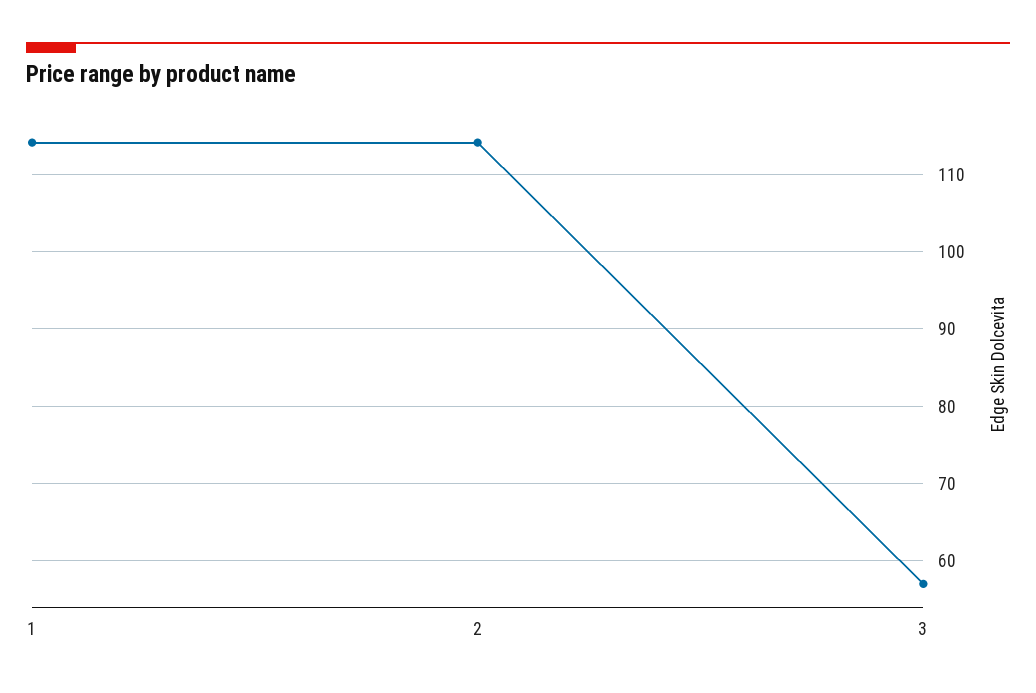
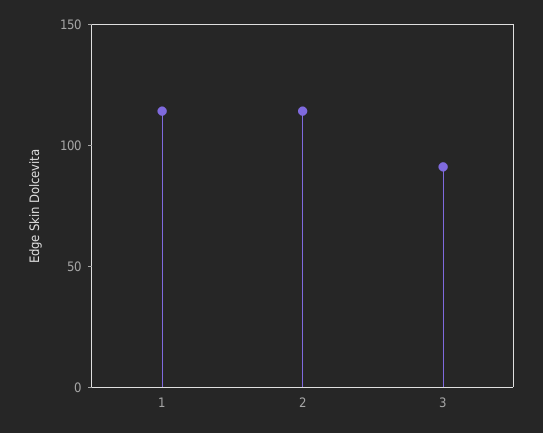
  {
    "1": 114,
    "2": 114,
-   "3": 57
+   "3": 90
  }

